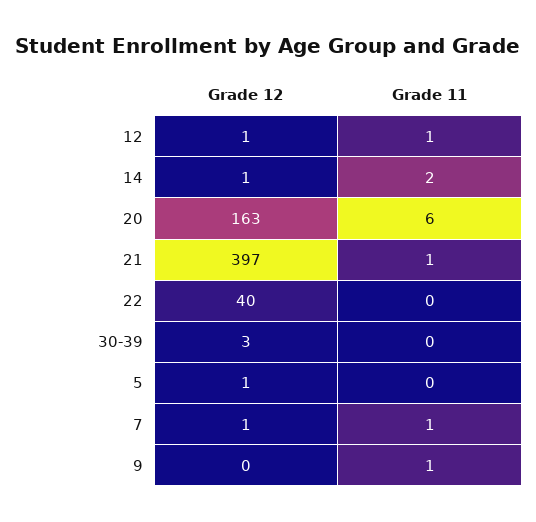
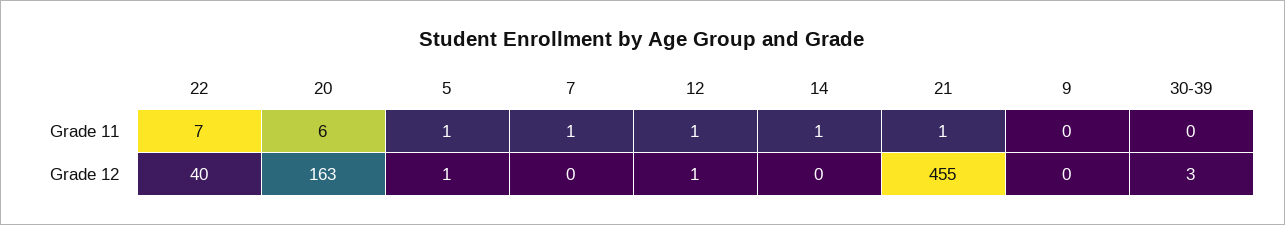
  {
    "Grade 12": {
      "12": 1,
-     "14": 1,
+     "14": 0,
      "20": 163,
-     "21": 397,
+     "21": 455,
      "22": 40,
      "30-39": 3,
      "5": 1,
-     "7": 1,
+     "7": 0,
      "9": 0
    },
    "Grade 11": {
      "12": 1,
-     "14": 2,
+     "14": 1,
      "20": 6,
      "21": 1,
-     "22": 0,
+     "22": 7,
      "30-39": 0,
-     "5": 0,
+     "5": 1,
      "7": 1,
-     "9": 1
+     "9": 0
    }
  }

